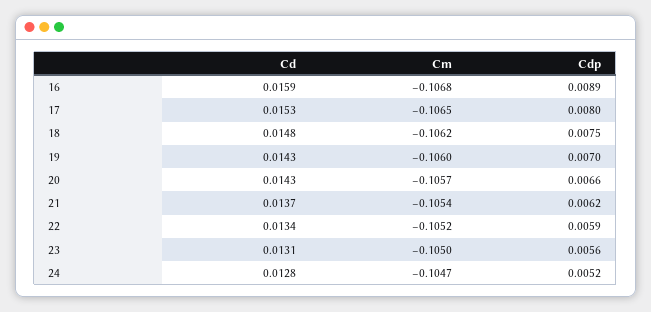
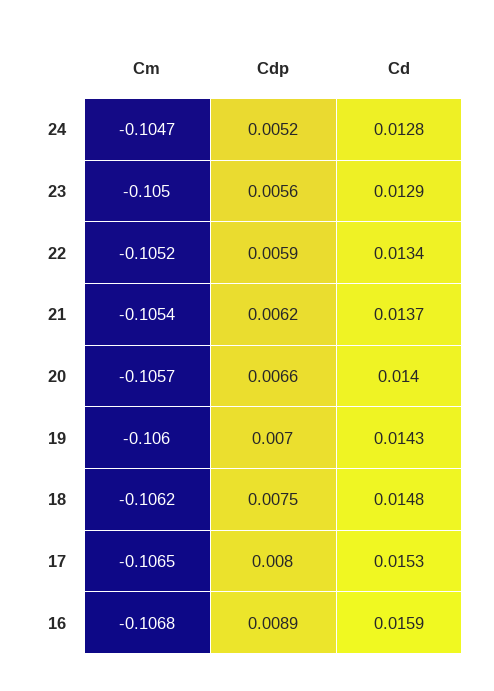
  {
    "Cd": {
      "16": 0.0159,
      "17": 0.0153,
      "18": 0.0148,
      "19": 0.0143,
-     "20": 0.0143,
+     "20": 0.014,
      "21": 0.0137,
      "22": 0.0134,
-     "23": 0.0131,
+     "23": 0.0129,
      "24": 0.0128
    },
    "Cm": {
      "16": -0.1068,
      "17": -0.1065,
      "18": -0.1062,
      "19": -0.106,
      "20": -0.1057,
      "21": -0.1054,
      "22": -0.1052,
      "23": -0.105,
      "24": -0.1047
    },
    "Cdp": {
      "16": 0.0089,
      "17": 0.008,
      "18": 0.0075,
      "19": 0.007,
      "20": 0.0066,
      "21": 0.0062,
      "22": 0.0059,
      "23": 0.0056,
      "24": 0.0052
    }
  }

